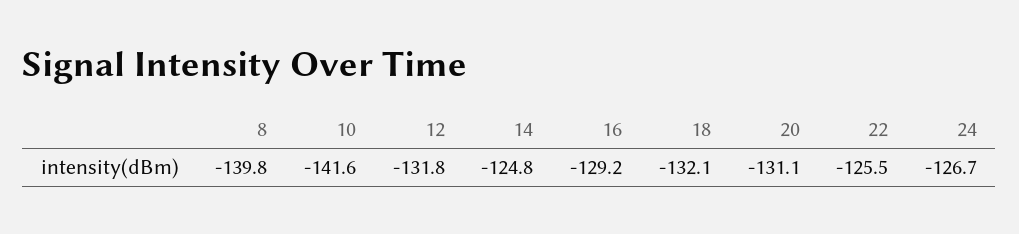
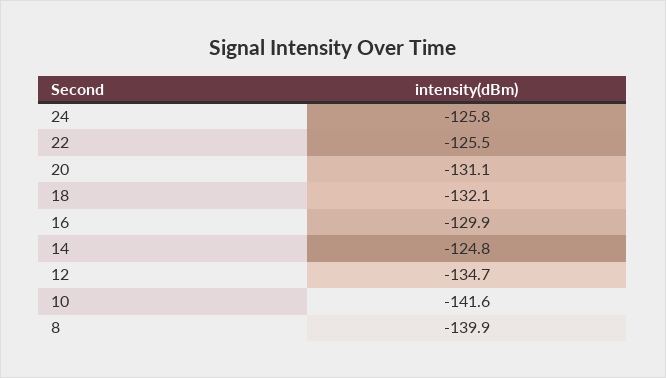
  {
-   "8": -139.8,
+   "8": -139.9,
    "10": -141.6,
-   "12": -131.8,
+   "12": -134.7,
    "14": -124.8,
-   "16": -129.2,
+   "16": -129.9,
    "18": -132.1,
    "20": -131.1,
    "22": -125.5,
-   "24": -126.7
+   "24": -125.8
  }

